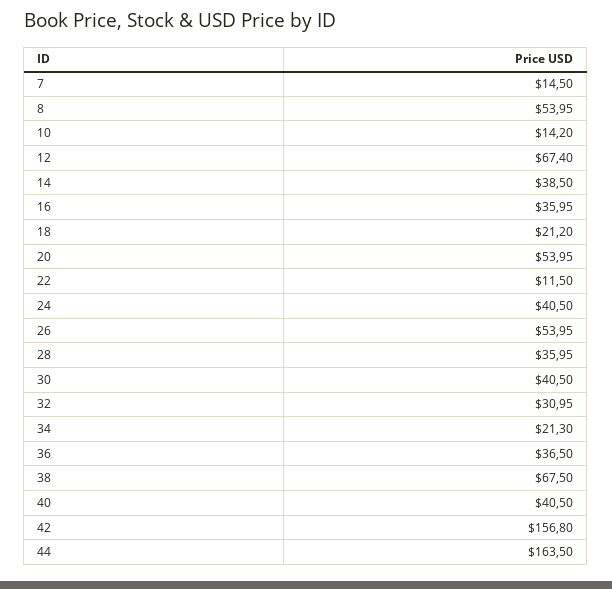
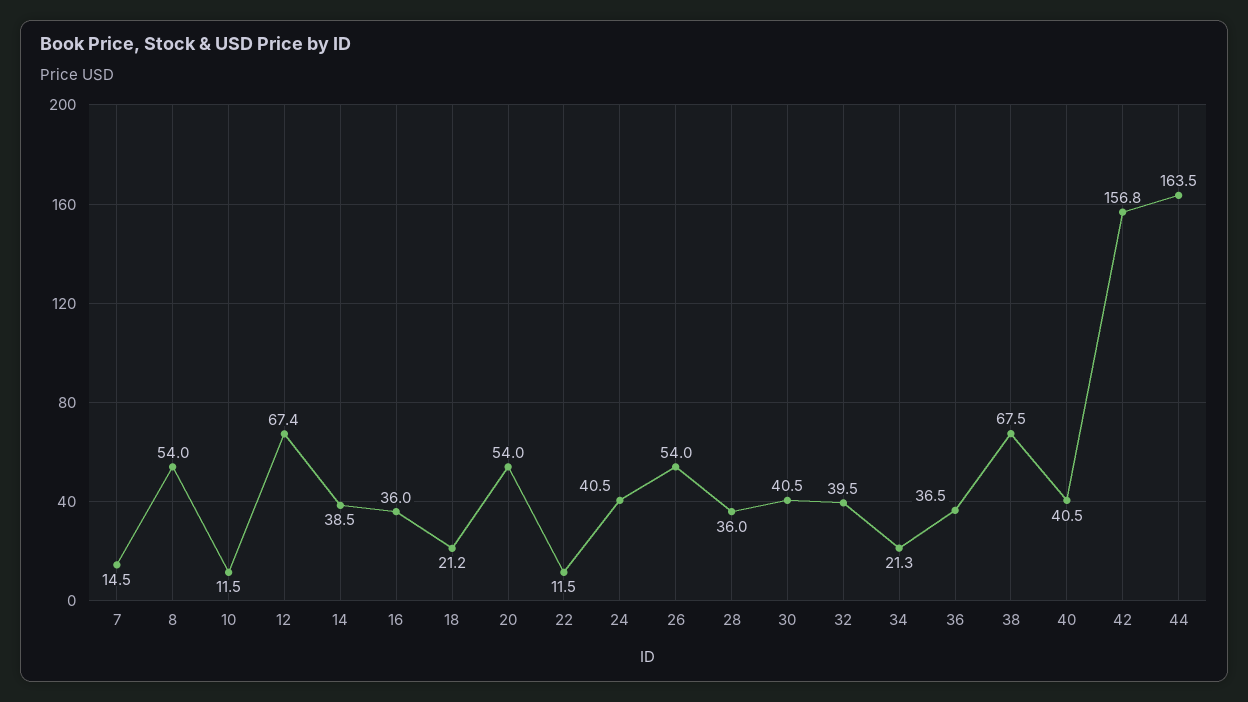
  {
    "7": 14.5,
    "8": 53.95,
-   "10": 14.2,
+   "10": 11.5,
    "12": 67.4,
    "14": 38.5,
    "16": 35.95,
    "18": 21.2,
    "20": 53.95,
    "22": 11.5,
    "24": 40.5,
    "26": 53.95,
    "28": 35.95,
    "30": 40.5,
-   "32": 30.95,
+   "32": 39.5,
    "34": 21.3,
    "36": 36.5,
    "38": 67.5,
    "40": 40.5,
    "42": 156.8,
    "44": 163.5
  }

